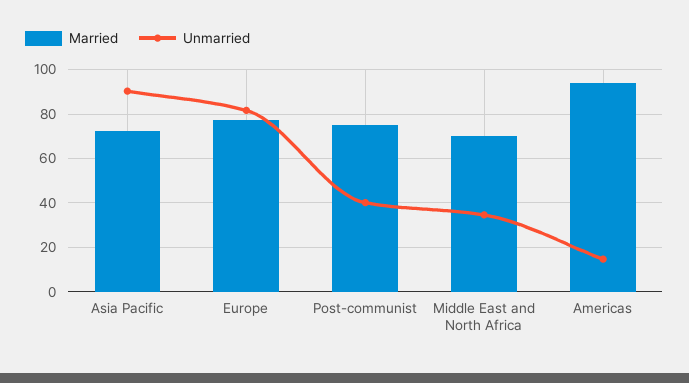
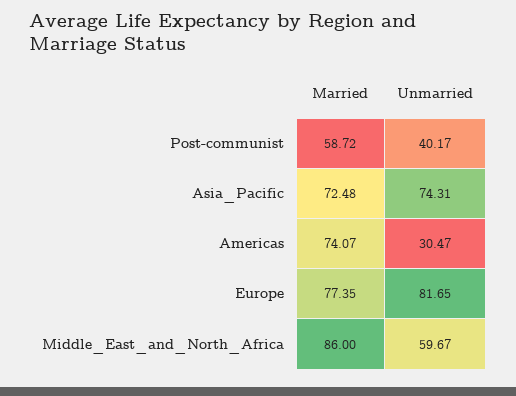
  {
    "Married": {
      "Asia Pacific": 72.48,
      "Europe": 77.35,
-     "Post-communist": 75,
+     "Post-communist": 58.72,
-     "Middle East and North Africa": 70,
+     "Middle East and North Africa": 86,
-     "Americas": 95
+     "Americas": 74.07
    },
    "Unmarried": {
-     "Asia Pacific": 90,
+     "Asia Pacific": 74.31,
      "Europe": 81.65,
      "Post-communist": 40.17,
-     "Middle East and North Africa": 35,
+     "Middle East and North Africa": 59.67,
-     "Americas": 15
+     "Americas": 30.47
    }
  }

